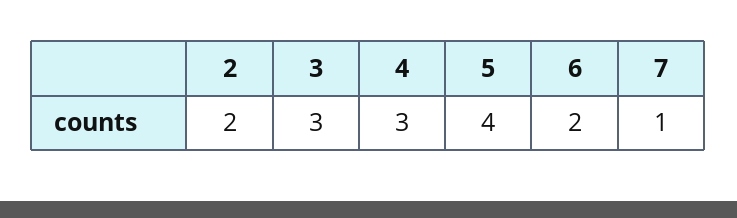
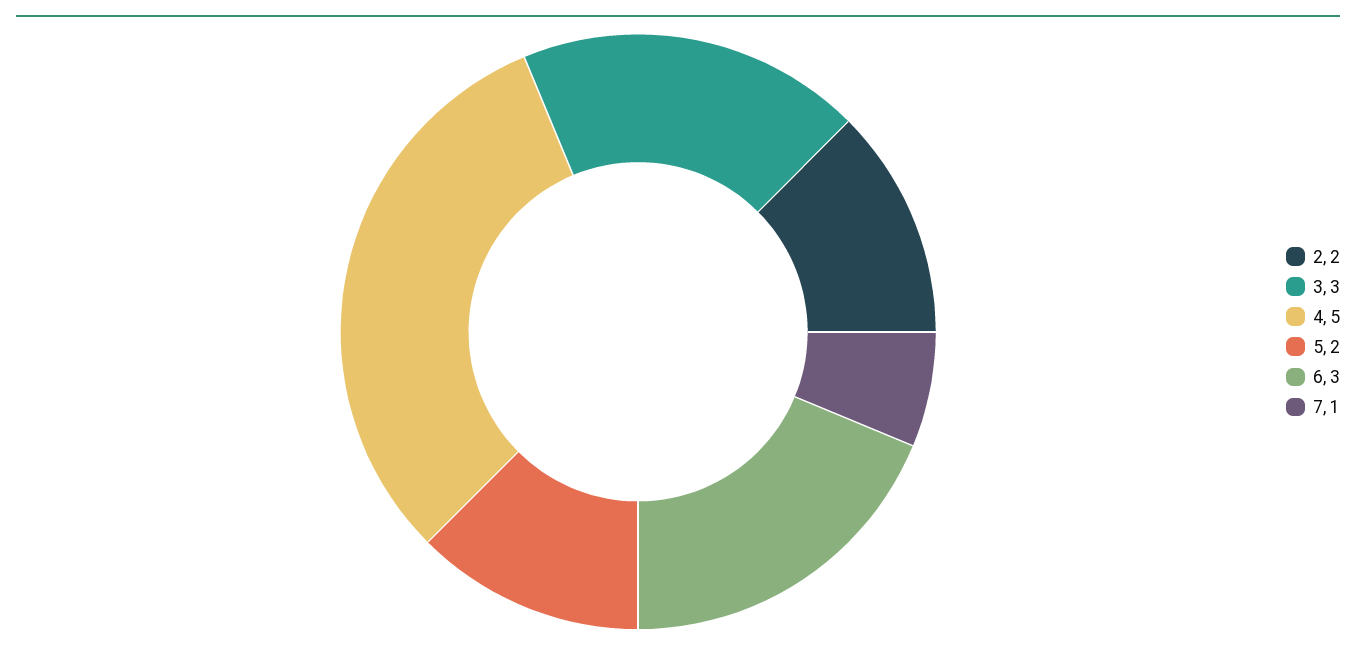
  {
    "2": 2,
    "3": 3,
-   "4": 3,
+   "4": 5,
-   "5": 4,
+   "5": 2,
-   "6": 2,
+   "6": 3,
    "7": 1
  }

